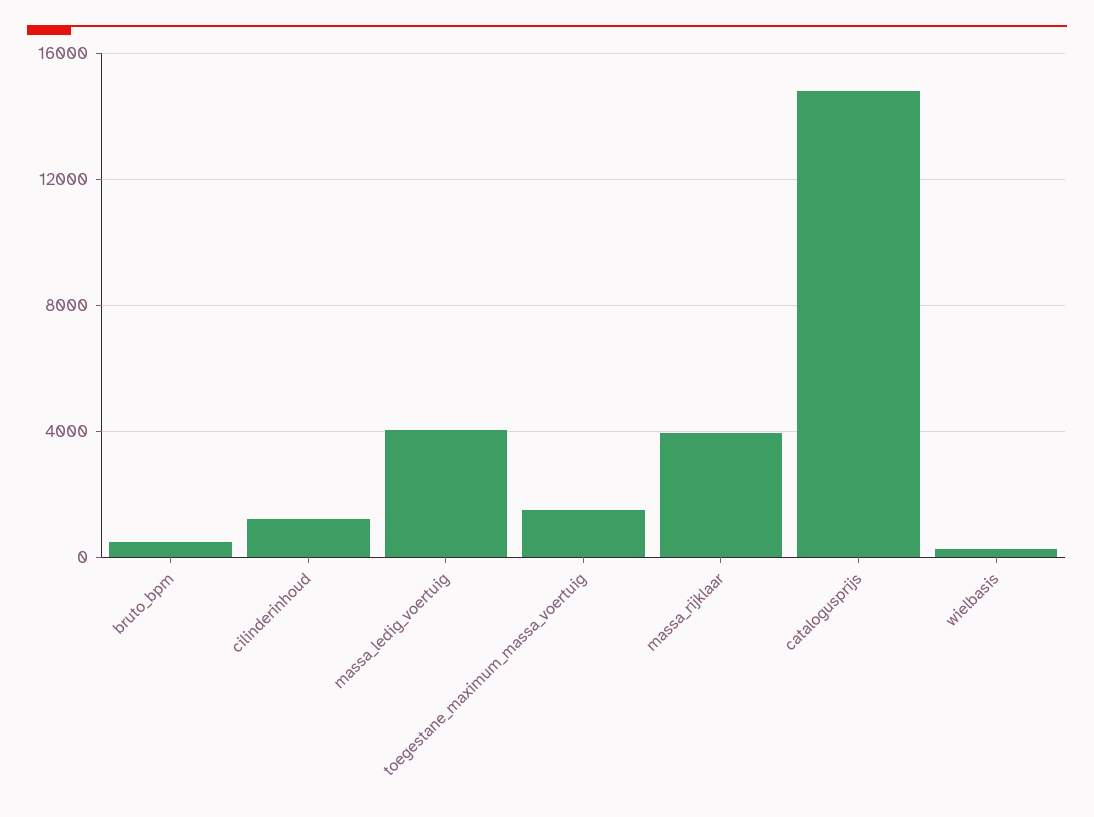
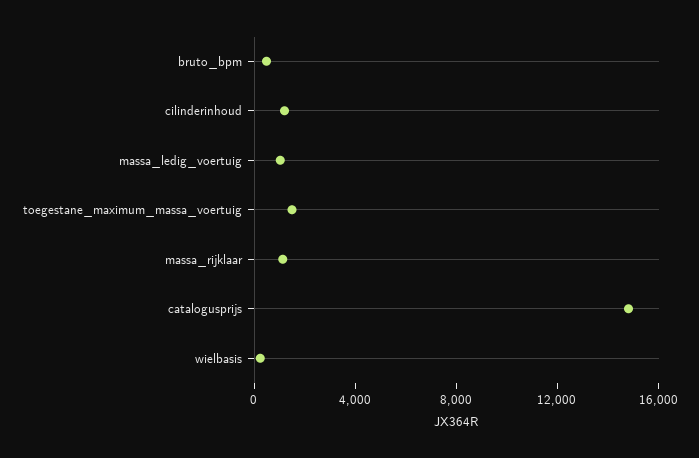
  {
    "bruto_bpm": 500,
    "cilinderinhoud": 1000,
-   "massa_ledig_voertuig": 4000,
+   "massa_ledig_voertuig": 1000,
    "toegestane_maximum_massa_voertuig": 1500,
-   "massa_rijklaar": 4000,
+   "massa_rijklaar": 1000,
    "catalogusprijs": 15000,
    "wielbasis": 0
  }

